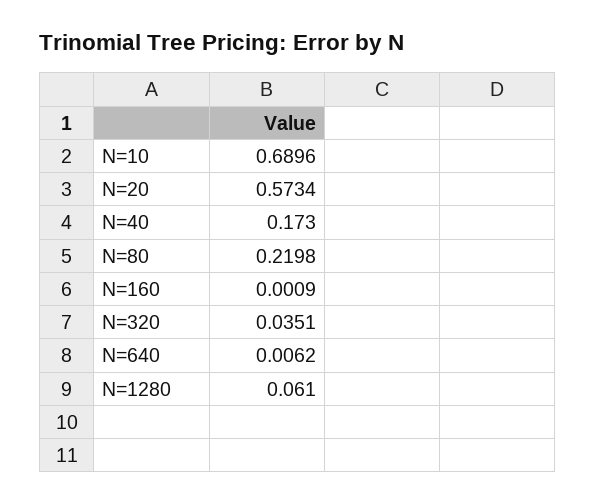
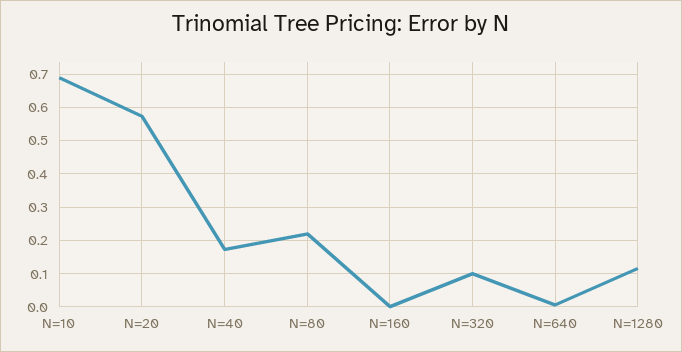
  {
    "N=10": 0.6896,
    "N=20": 0.5734,
    "N=40": 0.173,
    "N=80": 0.2198,
    "N=160": 0.0009,
-   "N=320": 0.0351,
+   "N=320": 0.1,
    "N=640": 0.0062,
-   "N=1280": 0.061
+   "N=1280": 0.12
  }

